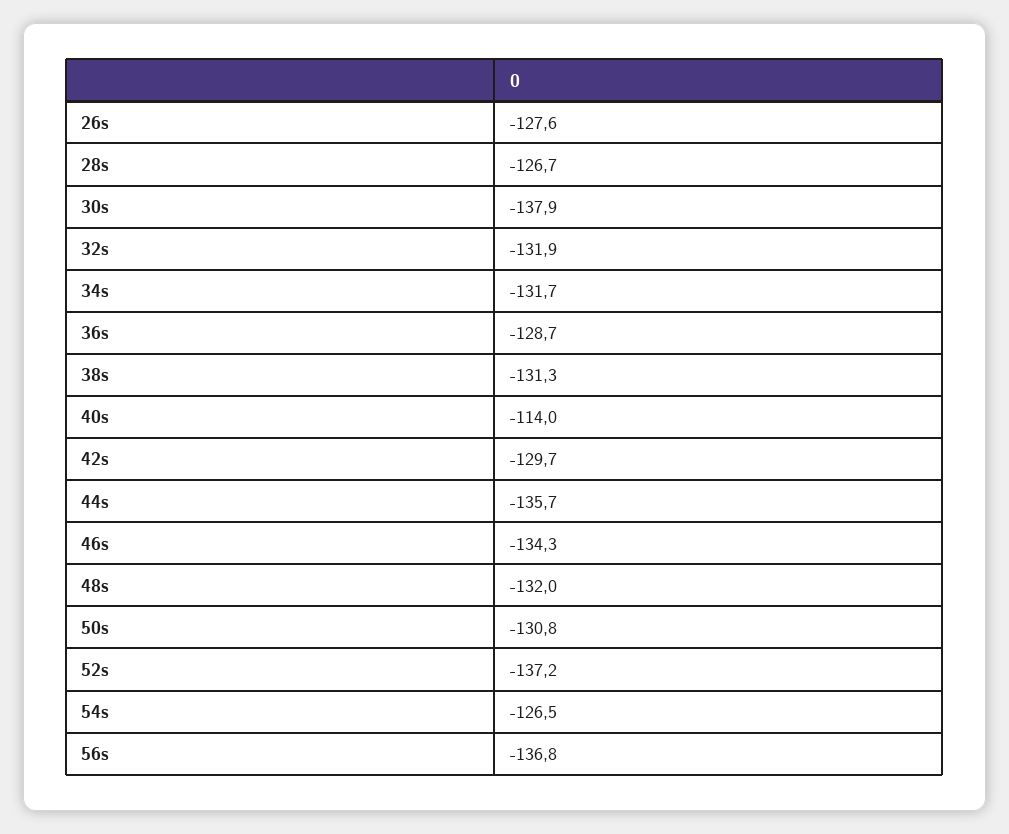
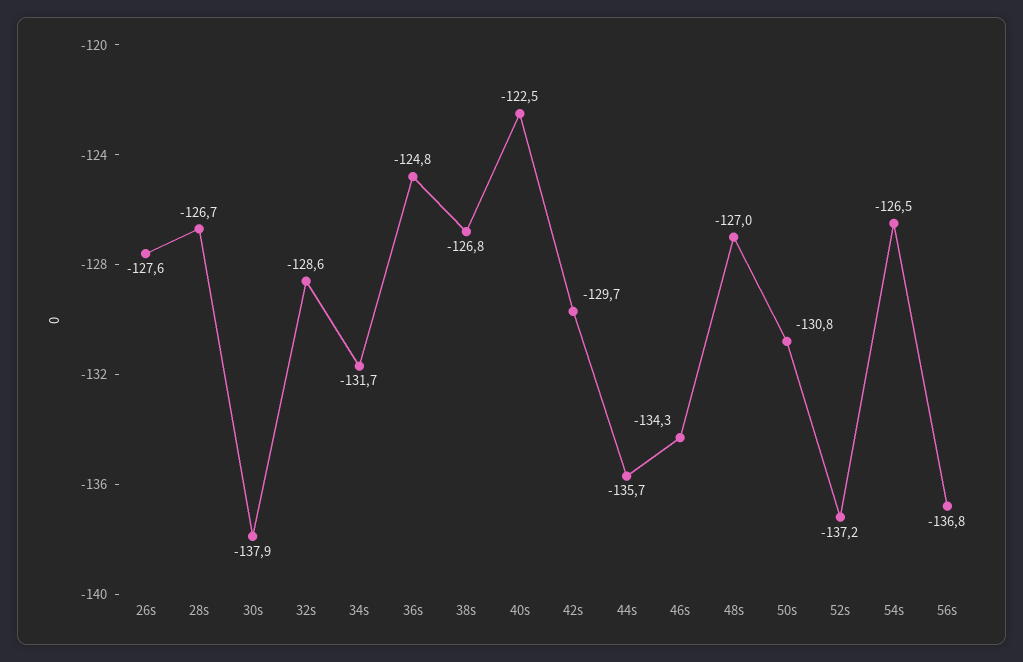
  {
    "26s": -127.6,
    "28s": -126.7,
    "30s": -137.9,
-   "32s": -131.9,
+   "32s": -128.6,
    "34s": -131.7,
-   "36s": -128.7,
+   "36s": -124.8,
-   "38s": -131.3,
+   "38s": -126.8,
-   "40s": -114,
+   "40s": -122.5,
    "42s": -129.7,
    "44s": -135.7,
    "46s": -134.3,
-   "48s": -132,
+   "48s": -127,
    "50s": -130.8,
    "52s": -137.2,
    "54s": -126.5,
    "56s": -136.8
  }

